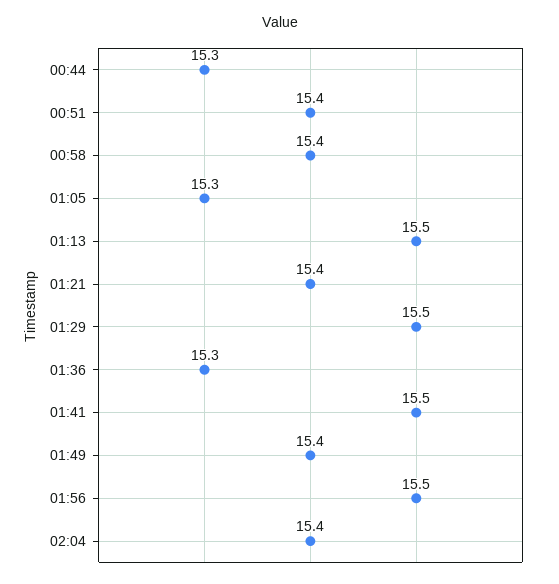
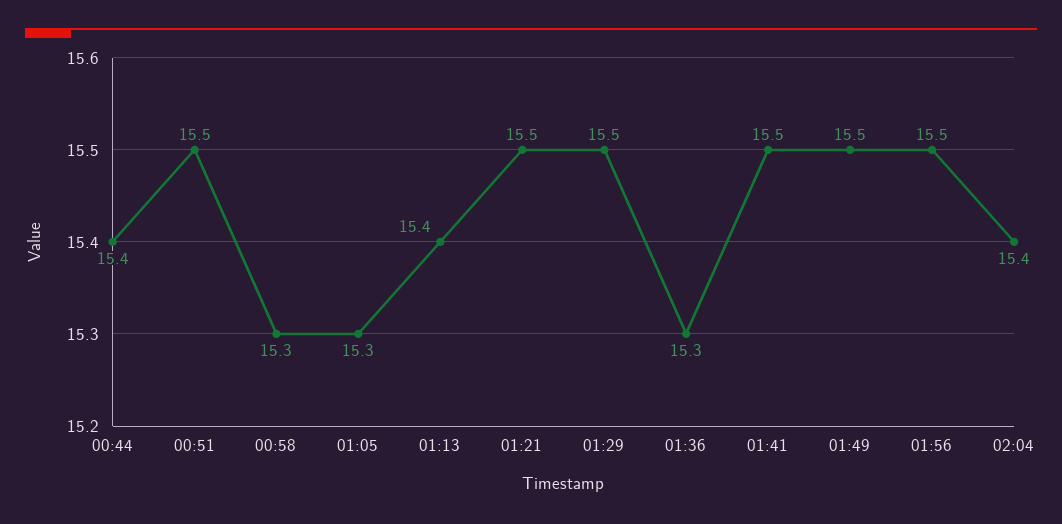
  {
-   "00:44": 15.3,
+   "00:44": 15.4,
-   "00:51": 15.4,
+   "00:51": 15.5,
-   "00:58": 15.4,
+   "00:58": 15.3,
    "01:05": 15.3,
-   "01:13": 15.5,
+   "01:13": 15.4,
-   "01:21": 15.4,
+   "01:21": 15.5,
    "01:29": 15.5,
    "01:36": 15.3,
    "01:41": 15.5,
-   "01:49": 15.4,
+   "01:49": 15.5,
    "01:56": 15.5,
    "02:04": 15.4
  }

